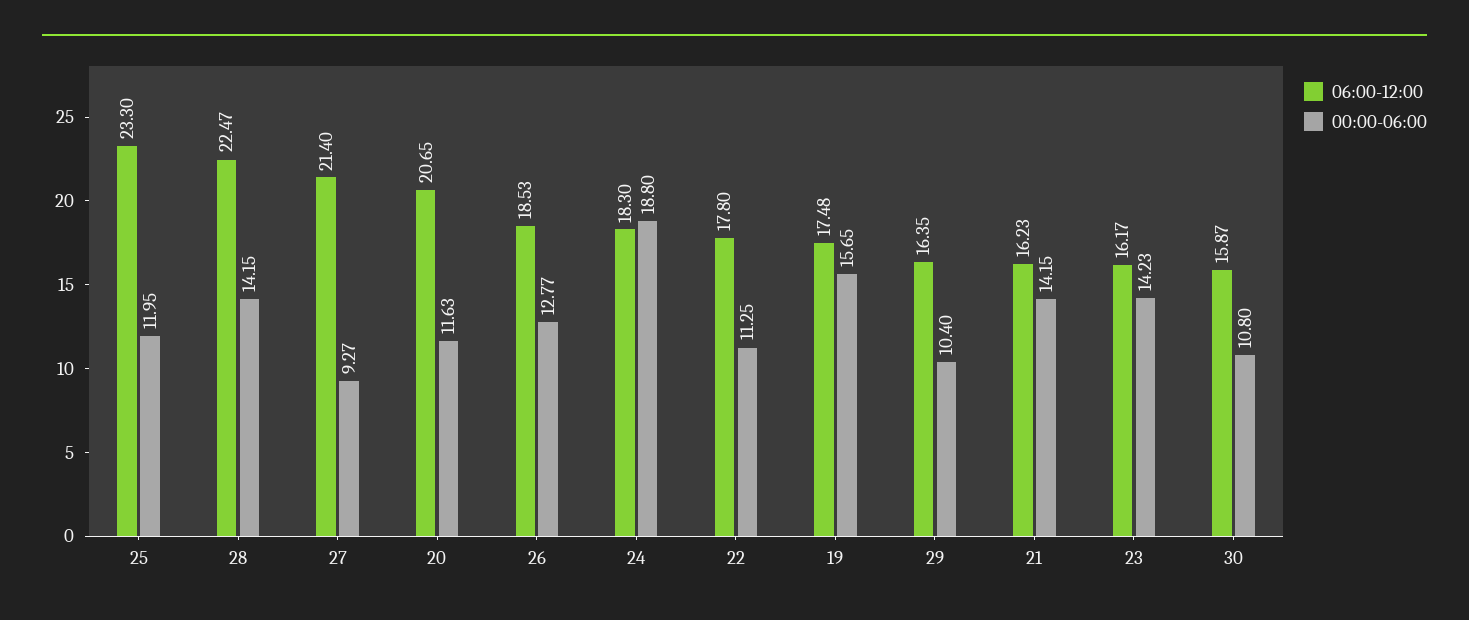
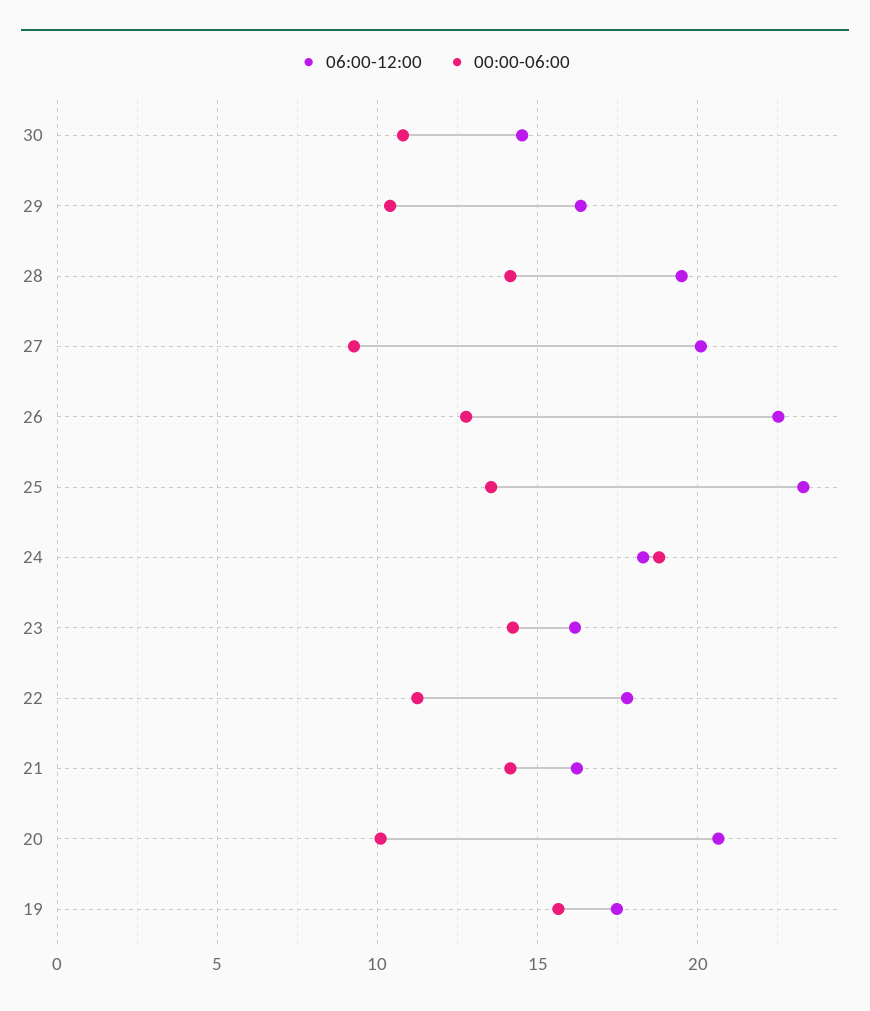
  {
    "06:00-12:00": {
      "25": 23.3,
-     "28": 22.47,
+     "28": 19.5,
-     "27": 21.4,
+     "27": 20,
      "20": 20.65,
-     "26": 18.53,
+     "26": 22.5,
      "24": 18.3,
      "22": 17.8,
      "19": 17.48,
      "29": 16.35,
      "21": 16.23,
      "23": 16.17,
-     "30": 15.87
+     "30": 14.5
    },
    "00:00-06:00": {
-     "25": 11.95,
+     "25": 13.5,
      "28": 14.15,
      "27": 9.27,
-     "20": 11.63,
+     "20": 10,
      "26": 12.77,
      "24": 18.8,
      "22": 11.25,
      "19": 15.65,
      "29": 10.4,
      "21": 14.15,
      "23": 14.23,
      "30": 10.8
    }
  }

